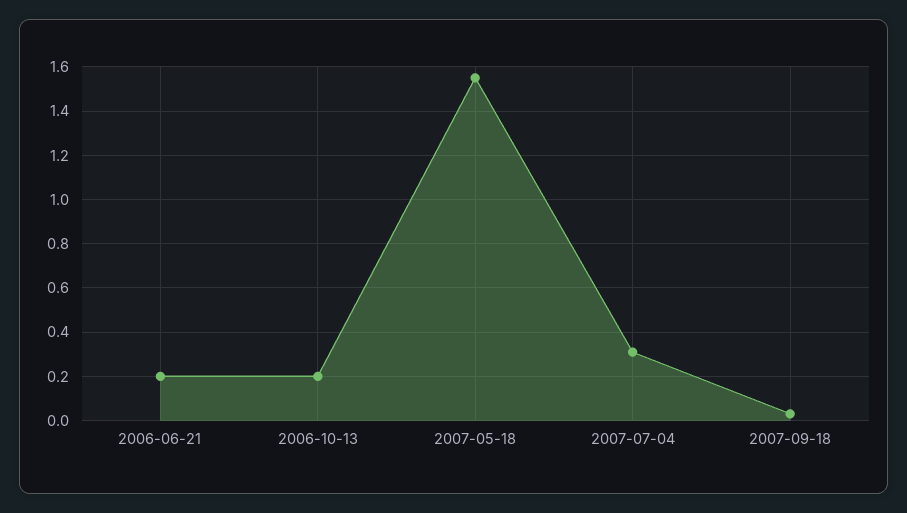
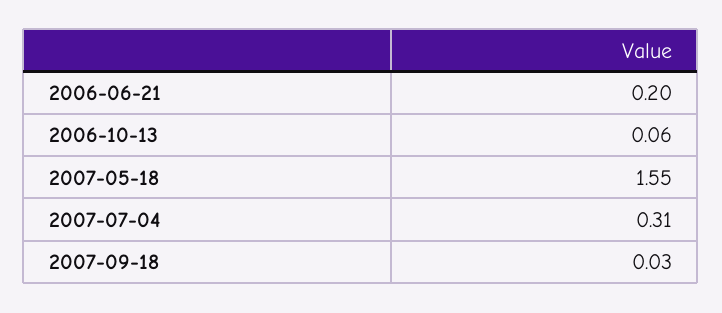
  {
    "2006-06-21": 0.2,
-   "2006-10-13": 0.2,
+   "2006-10-13": 0.06,
    "2007-05-18": 1.55,
    "2007-07-04": 0.31,
    "2007-09-18": 0.03
  }

